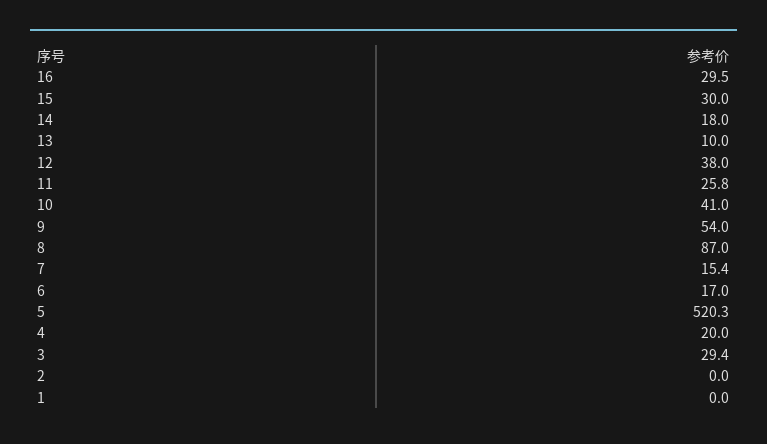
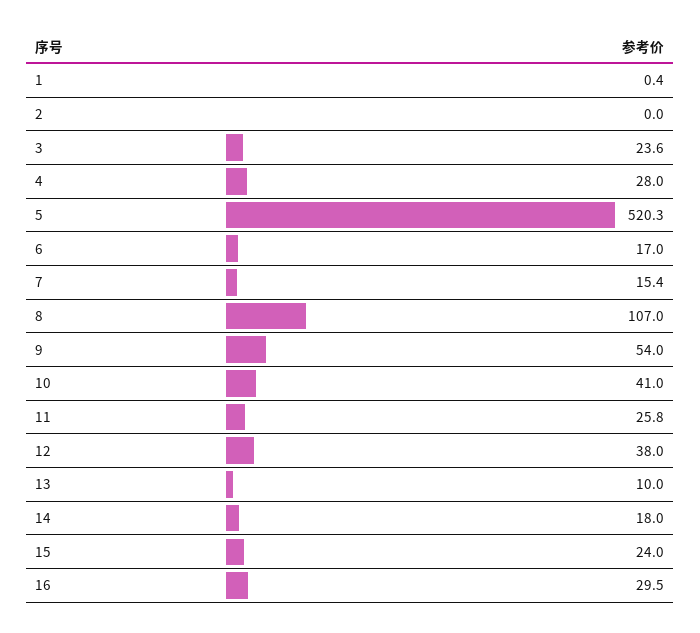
  {
    "16": 29.5,
-   "15": 30,
+   "15": 24,
    "14": 18,
    "13": 10,
    "12": 38,
    "11": 25.8,
    "10": 41,
    "9": 54,
-   "8": 87,
+   "8": 107,
    "7": 15.4,
    "6": 17,
    "5": 520.3,
-   "4": 20,
+   "4": 28,
-   "3": 29.4,
+   "3": 23.6,
    "2": 0,
-   "1": 0
+   "1": 0.4
  }

